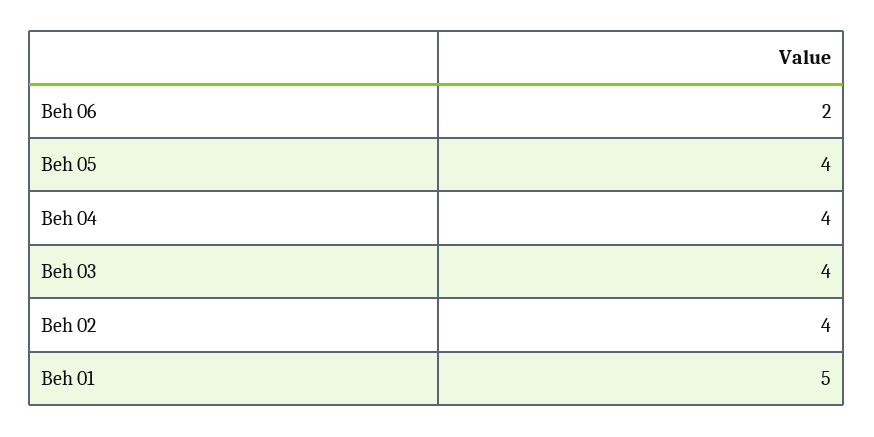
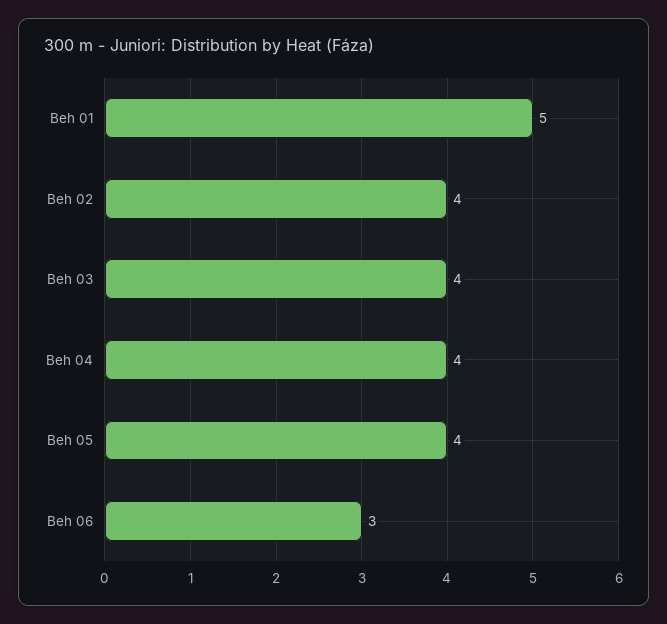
  {
-   "Beh 06": 2,
+   "Beh 06": 3,
    "Beh 05": 4,
    "Beh 04": 4,
    "Beh 03": 4,
    "Beh 02": 4,
    "Beh 01": 5
  }

